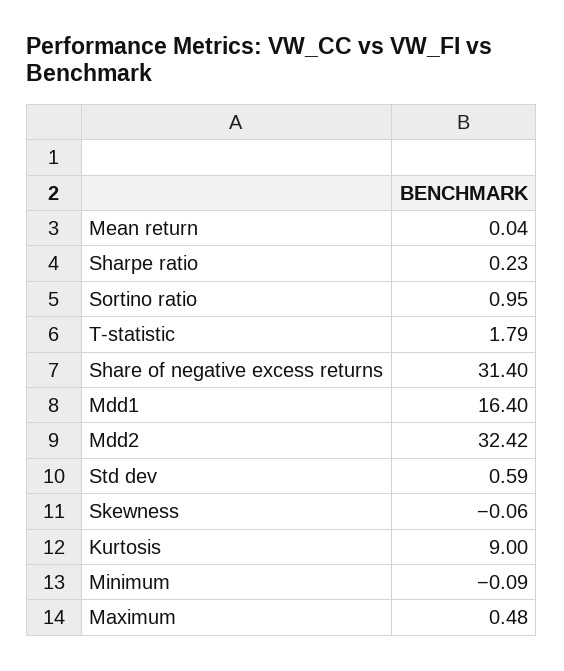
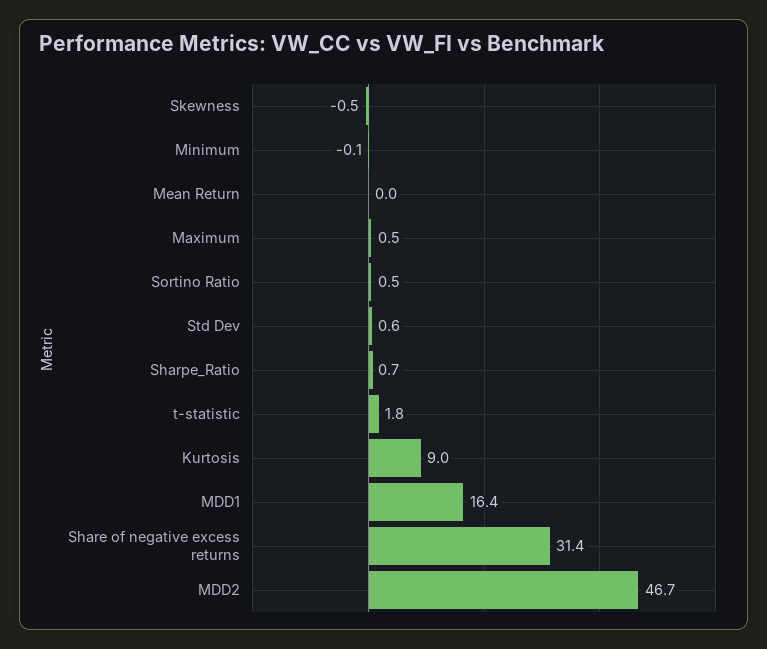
  {
    "Mean return": 0.04,
-   "Sharpe ratio": 0.23,
+   "Sharpe ratio": 0.7,
-   "Sortino ratio": 0.95,
+   "Sortino ratio": 0.5,
    "T-statistic": 1.79,
    "Share of negative excess returns": 31.4,
    "Mdd1": 16.4,
-   "Mdd2": 32.42,
+   "Mdd2": 46.7,
    "Std dev": 0.59,
-   "Skewness": -0.06,
+   "Skewness": -0.5,
    "Kurtosis": 9,
    "Minimum": -0.09,
    "Maximum": 0.48
  }

